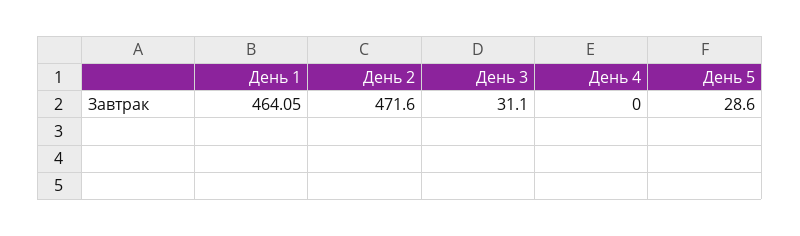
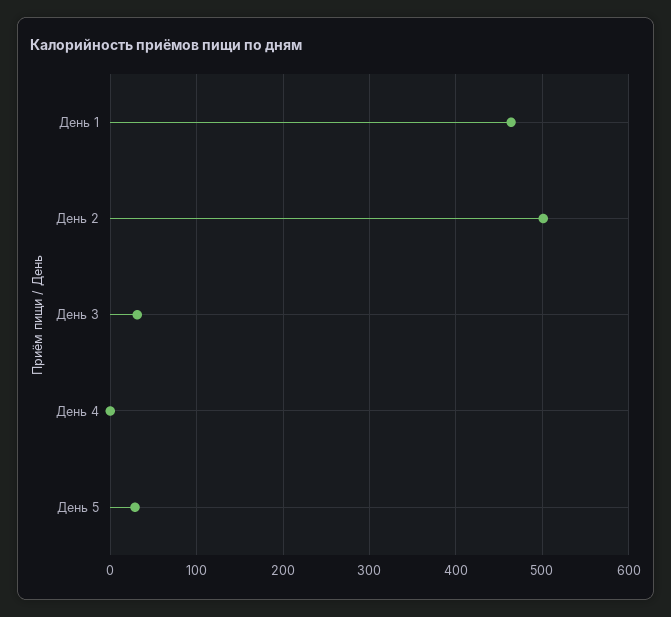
  {
    "День 1": 464.05,
-   "День 2": 471.6,
+   "День 2": 500,
    "День 3": 31.1,
    "День 4": 0,
    "День 5": 28.6
  }

